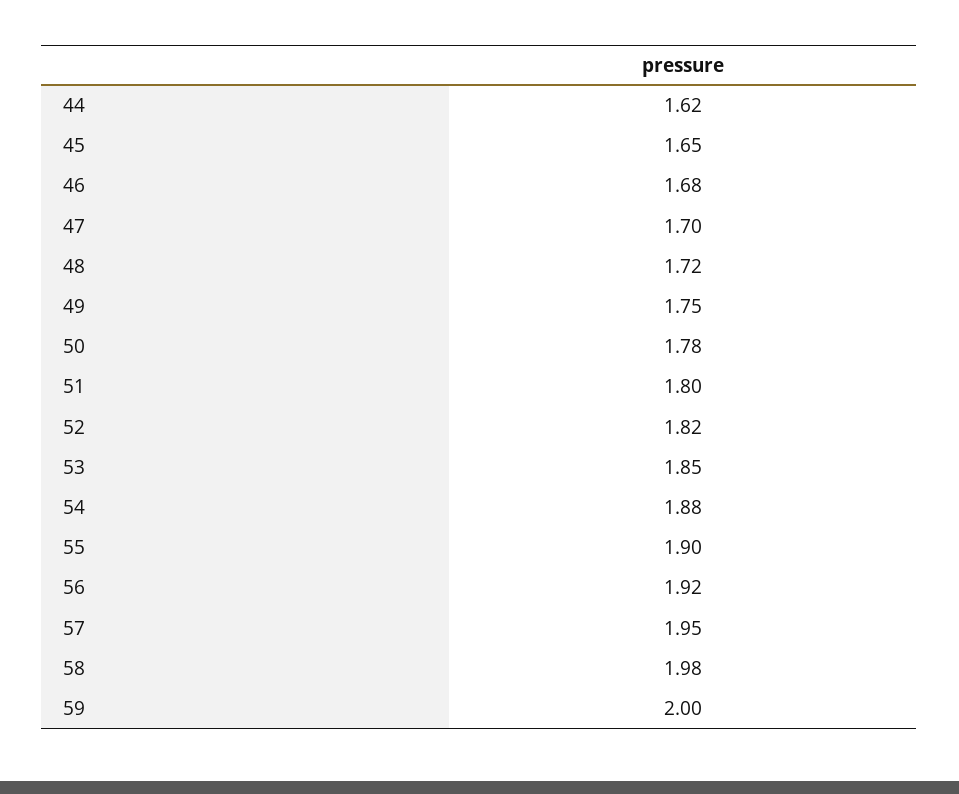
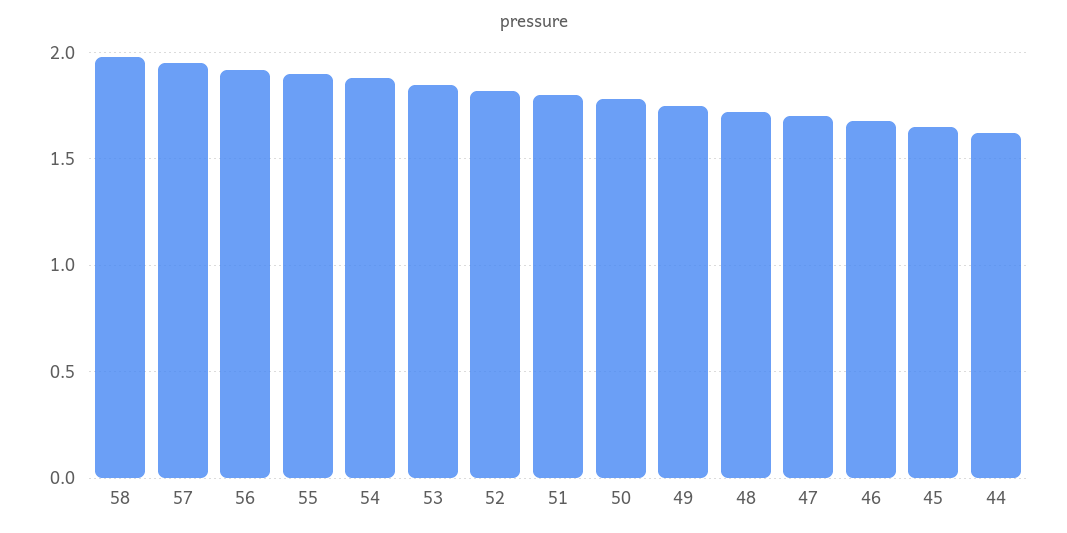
  {
    "44": 1.62,
    "45": 1.65,
    "46": 1.68,
    "47": 1.7,
    "48": 1.72,
    "49": 1.75,
    "50": 1.78,
    "51": 1.8,
    "52": 1.82,
    "53": 1.85,
    "54": 1.88,
    "55": 1.9,
    "56": 1.92,
    "57": 1.95,
-   "58": 1.98,
+   "58": 1.98
-   "59": 2
  }

